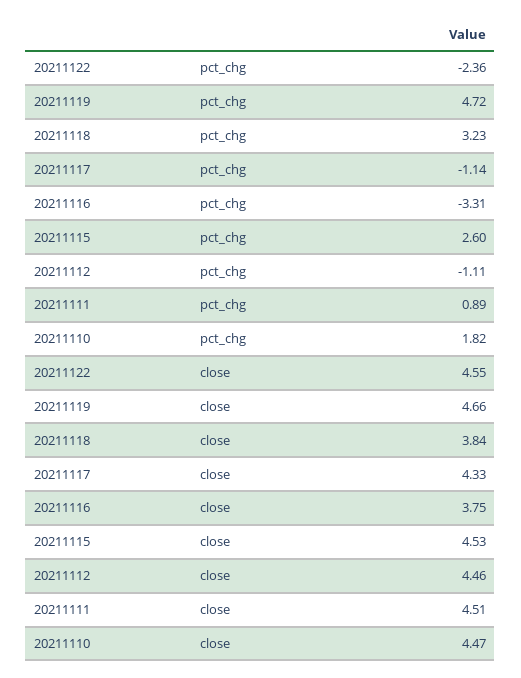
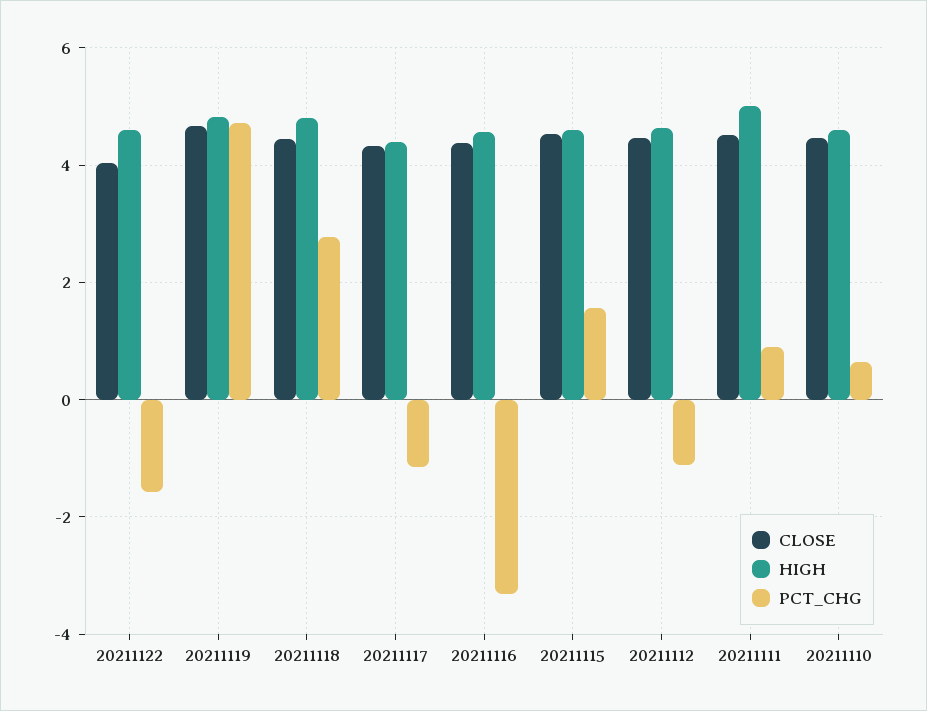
  {
    "pct_chg": {
-     "20211122": -2.36,
+     "20211122": -1.6,
      "20211119": 4.72,
-     "20211118": 3.23,
+     "20211118": 2.8,
      "20211117": -1.14,
      "20211116": -3.31,
-     "20211115": 2.6,
+     "20211115": 1.6,
      "20211112": -1.11,
      "20211111": 0.89,
-     "20211110": 1.82
+     "20211110": 0.6
    },
    "close": {
-     "20211122": 4.55,
+     "20211122": 4,
      "20211119": 4.66,
-     "20211118": 3.84,
+     "20211118": 4.4,
      "20211117": 4.33,
-     "20211116": 3.75,
+     "20211116": 4.4,
      "20211115": 4.53,
      "20211112": 4.46,
      "20211111": 4.51,
      "20211110": 4.47
-   }
+   },
+   "HIGH": {
+     "20211122": 4.6,
+     "20211119": 4.8,
+     "20211118": 4.8,
+     "20211117": 4.4,
+     "20211116": 4.6,
+     "20211115": 4.6,
+     "20211112": 4.6,
+     "20211111": 5,
+     "20211110": 4.6
+   }
  }

